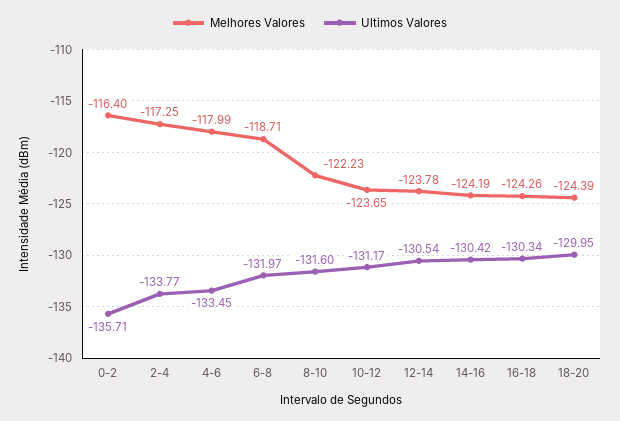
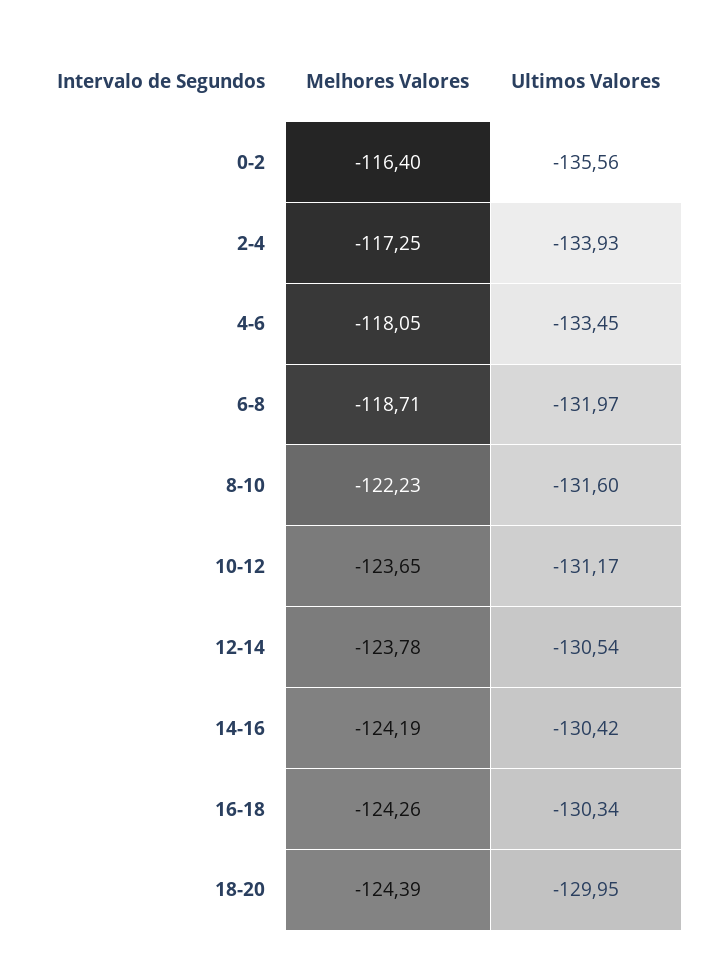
  {
    "Melhores Valores": {
      "0-2": -116.4,
      "2-4": -117.25,
-     "4-6": -117.99,
+     "4-6": -118.05,
      "6-8": -118.71,
      "8-10": -122.23,
      "10-12": -123.65,
      "12-14": -123.78,
      "14-16": -124.19,
      "16-18": -124.26,
      "18-20": -124.39
    },
    "Ultimos Valores": {
-     "0-2": -135.71,
+     "0-2": -135.56,
-     "2-4": -133.77,
+     "2-4": -133.93,
      "4-6": -133.45,
      "6-8": -131.97,
      "8-10": -131.6,
      "10-12": -131.17,
      "12-14": -130.54,
      "14-16": -130.42,
      "16-18": -130.34,
      "18-20": -129.95
    }
  }

